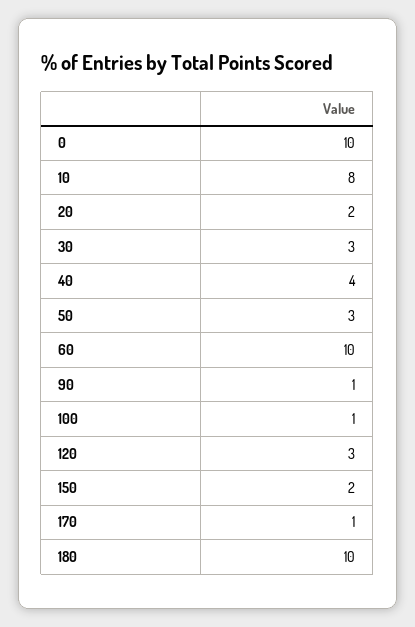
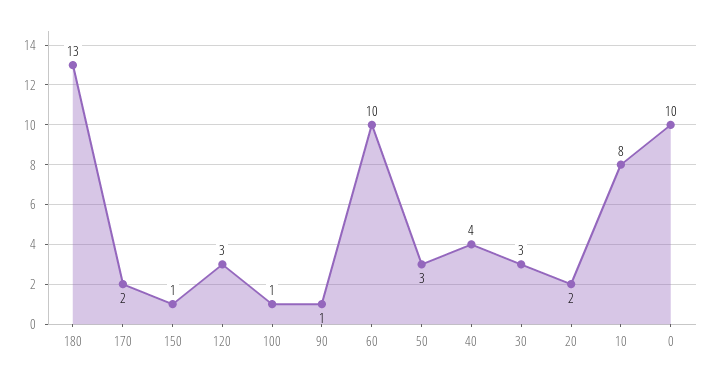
  {
    "0": 10,
    "10": 8,
    "20": 2,
    "30": 3,
    "40": 4,
    "50": 3,
    "60": 10,
    "90": 1,
    "100": 1,
    "120": 3,
-   "150": 2,
+   "150": 1,
-   "170": 1,
+   "170": 2,
-   "180": 10
+   "180": 13
  }

